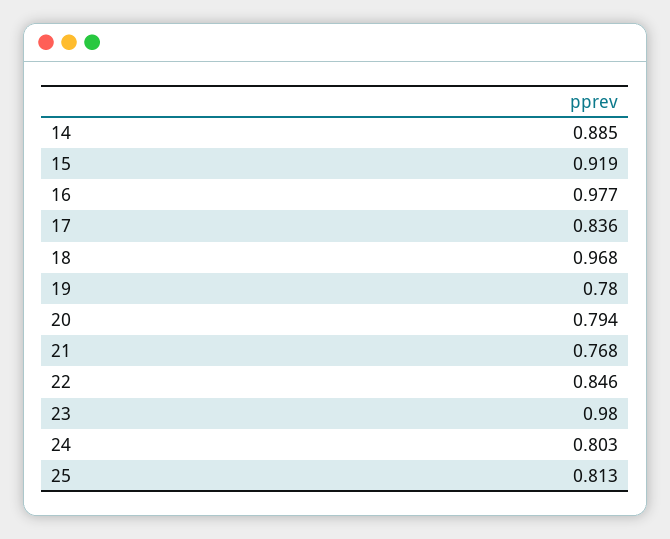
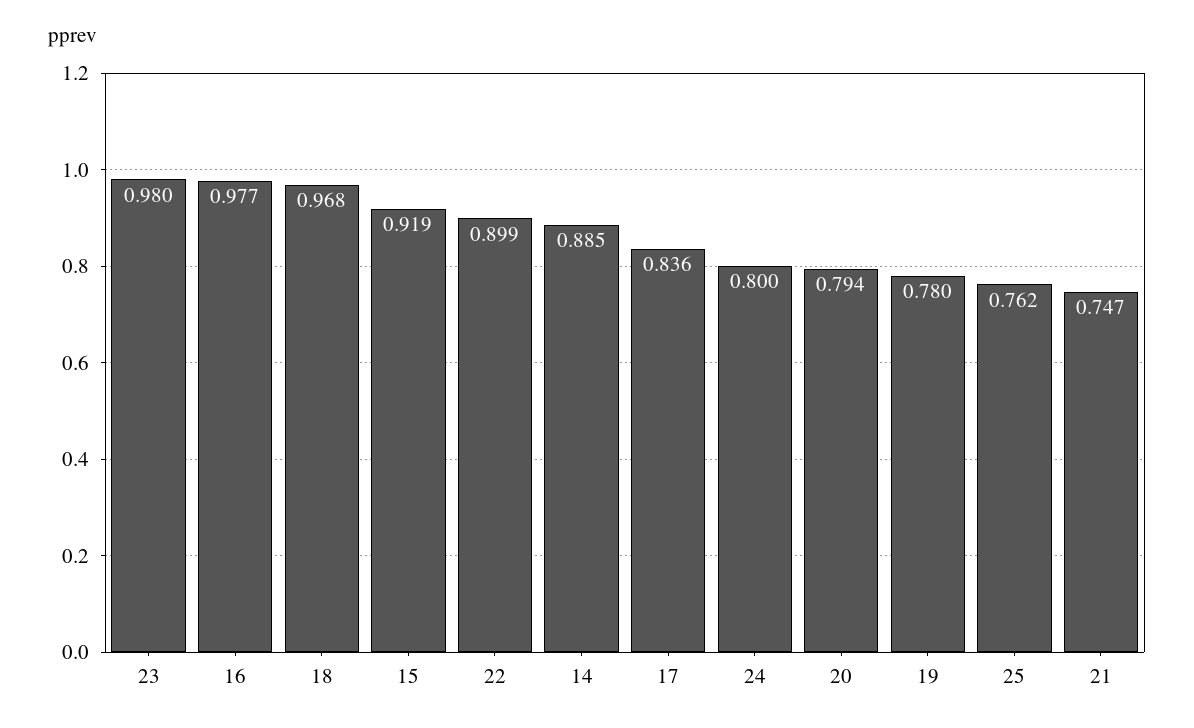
  {
    "14": 0.885,
    "15": 0.919,
    "16": 0.977,
    "17": 0.836,
    "18": 0.968,
    "19": 0.78,
    "20": 0.794,
-   "21": 0.768,
+   "21": 0.747,
-   "22": 0.846,
+   "22": 0.899,
    "23": 0.98,
-   "24": 0.803,
+   "24": 0.8,
-   "25": 0.813
+   "25": 0.762
  }

